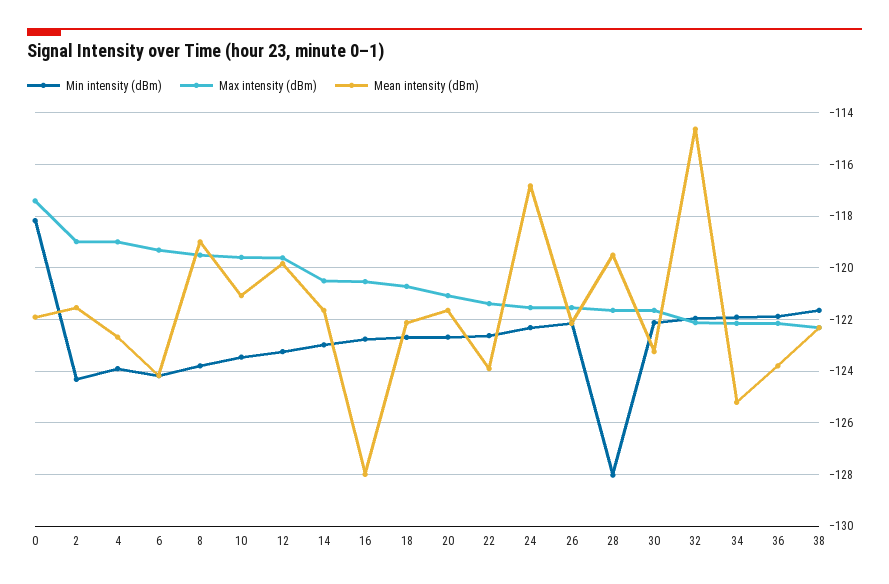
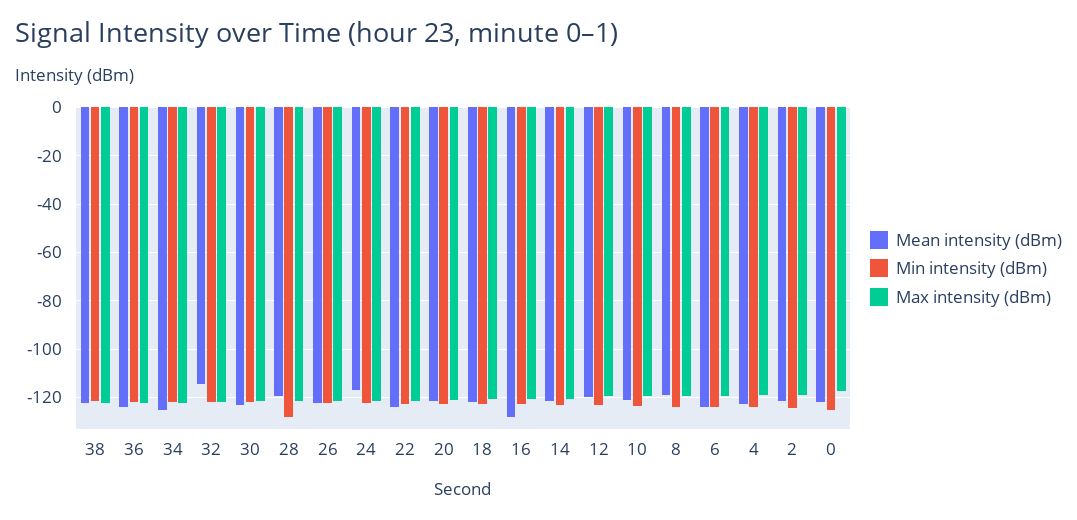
  {
    "Min intensity (dBm)": {
-     "0": -118.25,
+     "0": -125,
      "2": -124.25,
      "4": -124,
      "6": -124.25,
      "8": -123.75,
      "10": -123.5,
      "12": -123.25,
      "14": -123,
      "16": -122.75,
      "18": -122.75,
      "20": -122.75,
      "22": -122.75,
      "24": -122.25,
      "26": -122.25,
      "28": -128,
      "30": -122,
      "32": -122,
      "34": -122,
      "36": -122,
      "38": -121.75
    },
    "Max intensity (dBm)": {
      "0": -117.5,
      "2": -119,
      "4": -119,
      "6": -119.25,
      "8": -119.5,
      "10": -119.5,
      "12": -119.5,
      "14": -120.5,
      "16": -120.5,
      "18": -120.75,
      "20": -121,
      "22": -121.5,
      "24": -121.5,
      "26": -121.5,
      "28": -121.75,
      "30": -121.75,
      "32": -122,
      "34": -122.25,
      "36": -122.25,
      "38": -122.25
    },
    "Mean intensity (dBm)": {
      "0": -122,
      "2": -121.5,
      "4": -122.75,
      "6": -124.25,
      "8": -119,
      "10": -121,
      "12": -119.75,
      "14": -121.75,
      "16": -128,
      "18": -122,
      "20": -121.75,
      "22": -124,
      "24": -116.75,
      "26": -122.25,
      "28": -119.5,
      "30": -123.25,
      "32": -114.75,
      "34": -125.25,
      "36": -123.75,
      "38": -122.25
    }
  }

